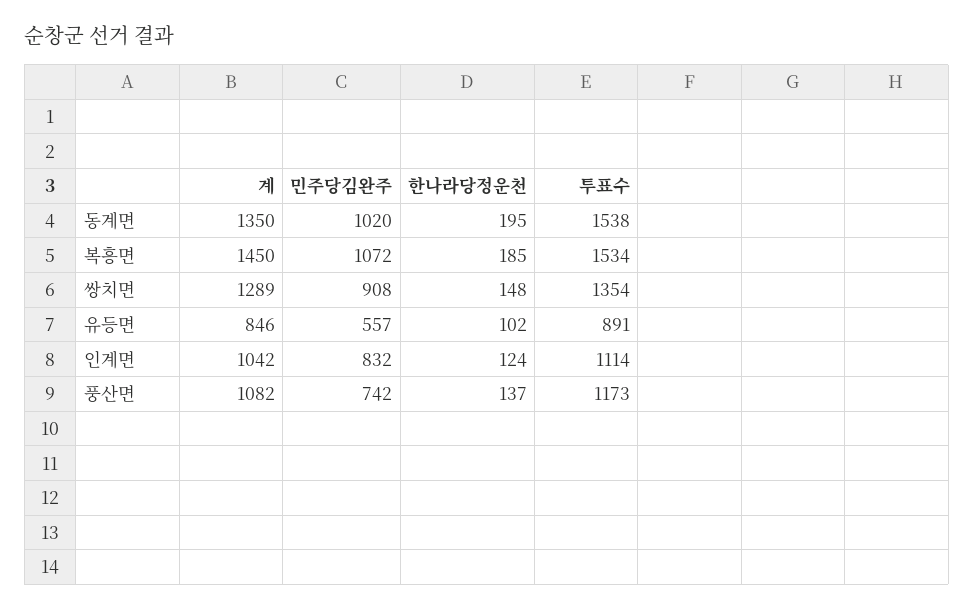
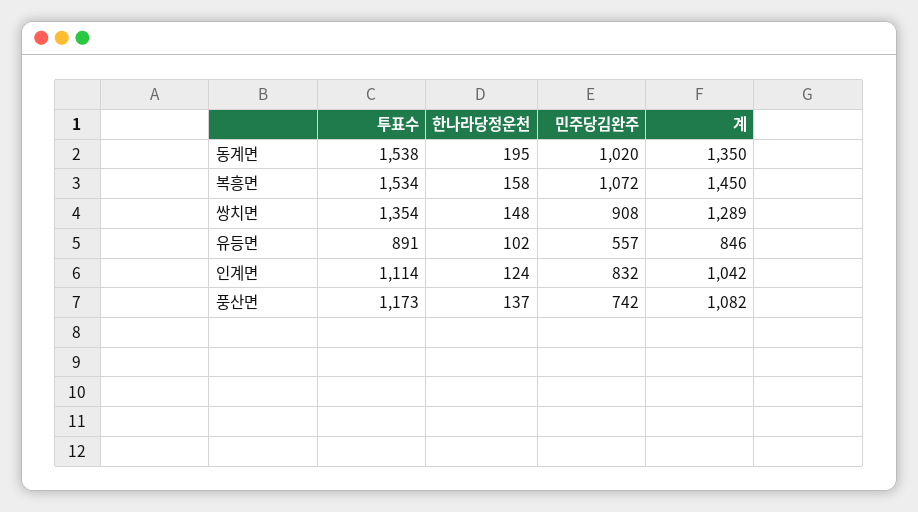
  {
    "계": {
      "동계면": 1350,
      "복흥면": 1450,
      "쌍치면": 1289,
      "유등면": 846,
      "인계면": 1042,
      "풍산면": 1082
    },
    "민주당김완주": {
      "동계면": 1020,
      "복흥면": 1072,
      "쌍치면": 908,
      "유등면": 557,
      "인계면": 832,
      "풍산면": 742
    },
    "한나라당정운천": {
      "동계면": 195,
-     "복흥면": 185,
+     "복흥면": 158,
      "쌍치면": 148,
      "유등면": 102,
      "인계면": 124,
      "풍산면": 137
    },
    "투표수": {
      "동계면": 1538,
      "복흥면": 1534,
      "쌍치면": 1354,
      "유등면": 891,
      "인계면": 1114,
      "풍산면": 1173
    }
  }

